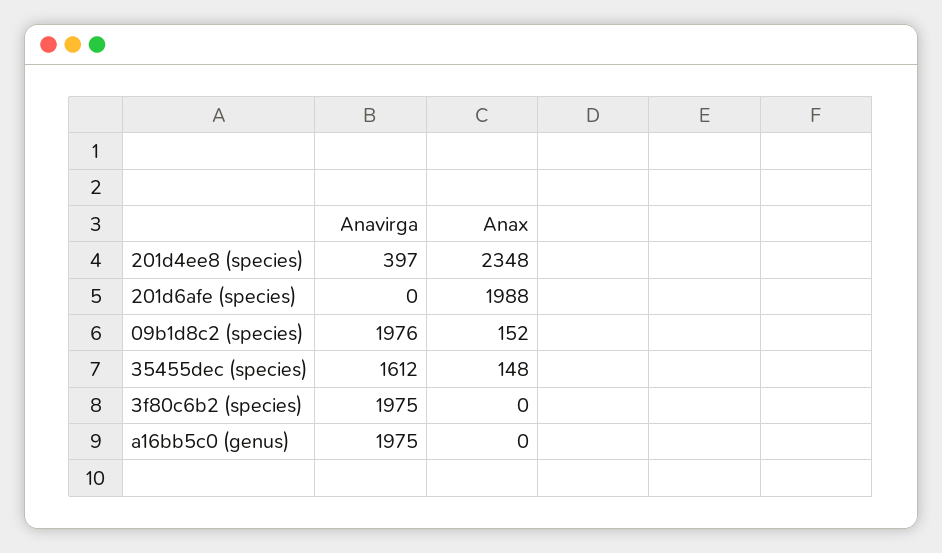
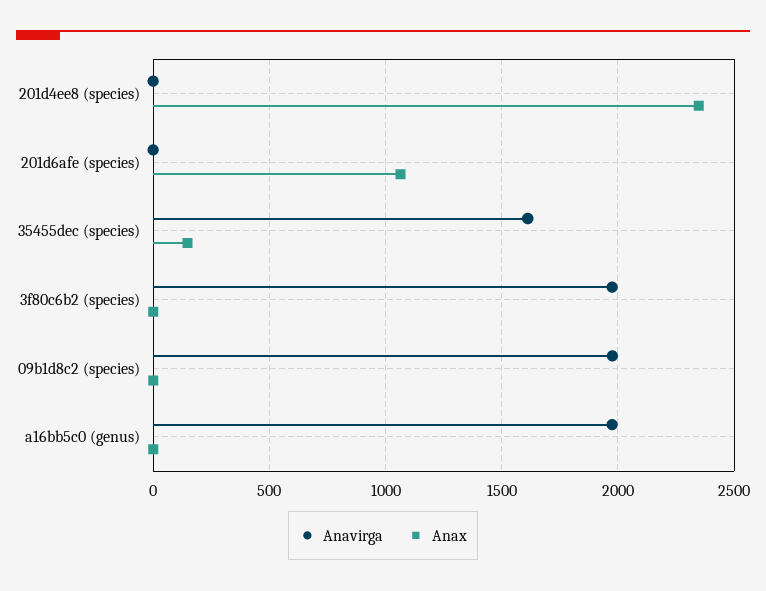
  {
    "Anavirga": {
-     "201d4ee8 (species)": 397,
+     "201d4ee8 (species)": 0,
      "201d6afe (species)": 0,
      "09b1d8c2 (species)": 1976,
      "35455dec (species)": 1612,
      "3f80c6b2 (species)": 1975,
      "a16bb5c0 (genus)": 1975
    },
    "Anax": {
      "201d4ee8 (species)": 2348,
-     "201d6afe (species)": 1988,
+     "201d6afe (species)": 1050,
-     "09b1d8c2 (species)": 152,
+     "09b1d8c2 (species)": 0,
      "35455dec (species)": 148,
      "3f80c6b2 (species)": 0,
      "a16bb5c0 (genus)": 0
    }
  }

